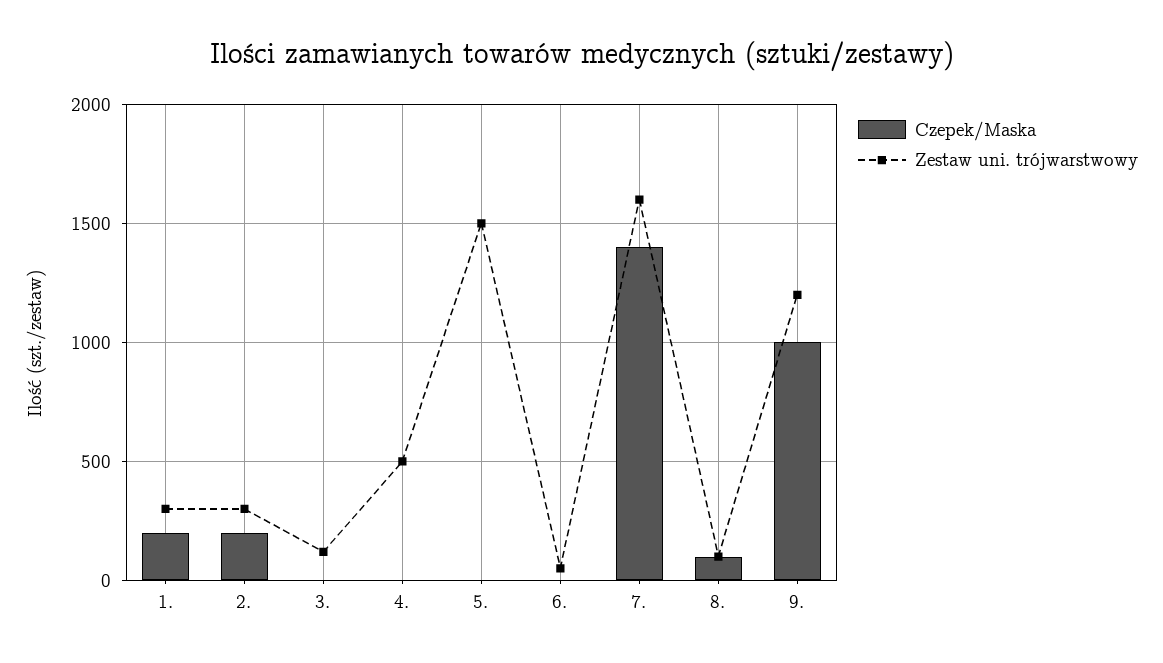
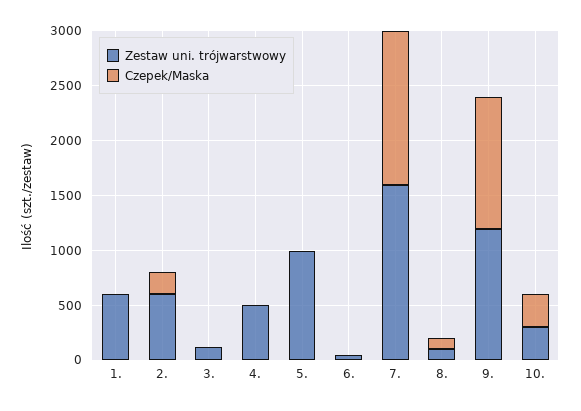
  {
    "Czepek/Maska": {
-     "1.": 200,
+     "1.": 0,
      "2.": 200,
      "3.": 0,
      "4.": 0,
      "5.": 0,
      "6.": 0,
      "7.": 1400,
      "8.": 100,
-     "9.": 1000
+     "9.": 1200,
+     "10.": 300
    },
    "Zestaw uni. trójwarstwowy": {
-     "1.": 300,
+     "1.": 600,
-     "2.": 300,
+     "2.": 600,
      "3.": 100,
      "4.": 500,
-     "5.": 1500,
+     "5.": 1000,
      "6.": 50,
      "7.": 1600,
      "8.": 100,
-     "9.": 1200
+     "9.": 1200,
+     "10.": 300
    }
  }

